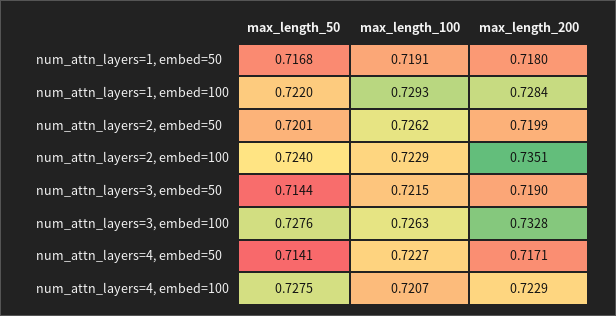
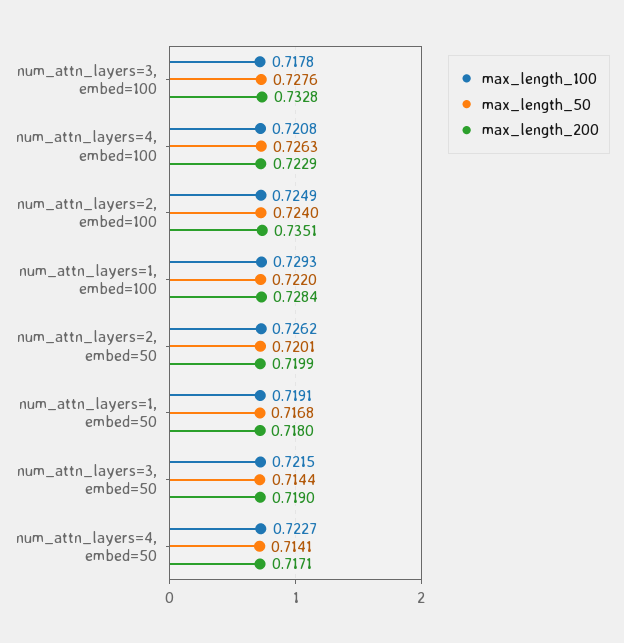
  {
    "max_length_50": {
      "num_attn_layers=1, embed=50": 0.7168,
      "num_attn_layers=1, embed=100": 0.722,
      "num_attn_layers=2, embed=50": 0.7201,
      "num_attn_layers=2, embed=100": 0.724,
      "num_attn_layers=3, embed=50": 0.7144,
      "num_attn_layers=3, embed=100": 0.7276,
      "num_attn_layers=4, embed=50": 0.7141,
-     "num_attn_layers=4, embed=100": 0.7275
+     "num_attn_layers=4, embed=100": 0.7263
    },
    "max_length_100": {
      "num_attn_layers=1, embed=50": 0.7191,
      "num_attn_layers=1, embed=100": 0.7293,
      "num_attn_layers=2, embed=50": 0.7262,
-     "num_attn_layers=2, embed=100": 0.7229,
+     "num_attn_layers=2, embed=100": 0.7249,
      "num_attn_layers=3, embed=50": 0.7215,
-     "num_attn_layers=3, embed=100": 0.7263,
+     "num_attn_layers=3, embed=100": 0.7178,
      "num_attn_layers=4, embed=50": 0.7227,
-     "num_attn_layers=4, embed=100": 0.7207
+     "num_attn_layers=4, embed=100": 0.7208
    },
    "max_length_200": {
      "num_attn_layers=1, embed=50": 0.718,
      "num_attn_layers=1, embed=100": 0.7284,
      "num_attn_layers=2, embed=50": 0.7199,
      "num_attn_layers=2, embed=100": 0.7351,
      "num_attn_layers=3, embed=50": 0.719,
      "num_attn_layers=3, embed=100": 0.7328,
      "num_attn_layers=4, embed=50": 0.7171,
      "num_attn_layers=4, embed=100": 0.7229
    }
  }

